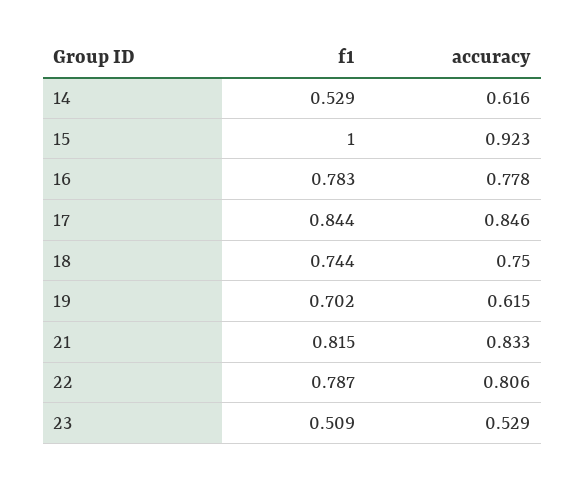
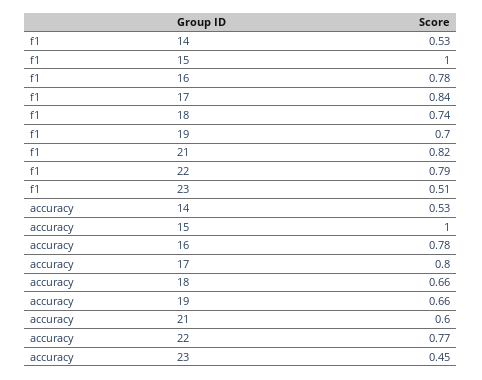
  {
    "f1": {
      "14": 0.529,
      "15": 1,
      "16": 0.783,
      "17": 0.844,
      "18": 0.744,
      "19": 0.702,
      "21": 0.815,
      "22": 0.787,
      "23": 0.509
    },
    "accuracy": {
-     "14": 0.616,
+     "14": 0.53,
-     "15": 0.923,
+     "15": 1,
      "16": 0.778,
-     "17": 0.846,
+     "17": 0.8,
-     "18": 0.75,
+     "18": 0.66,
-     "19": 0.615,
+     "19": 0.66,
-     "21": 0.833,
+     "21": 0.6,
-     "22": 0.806,
+     "22": 0.77,
-     "23": 0.529
+     "23": 0.45
    }
  }

